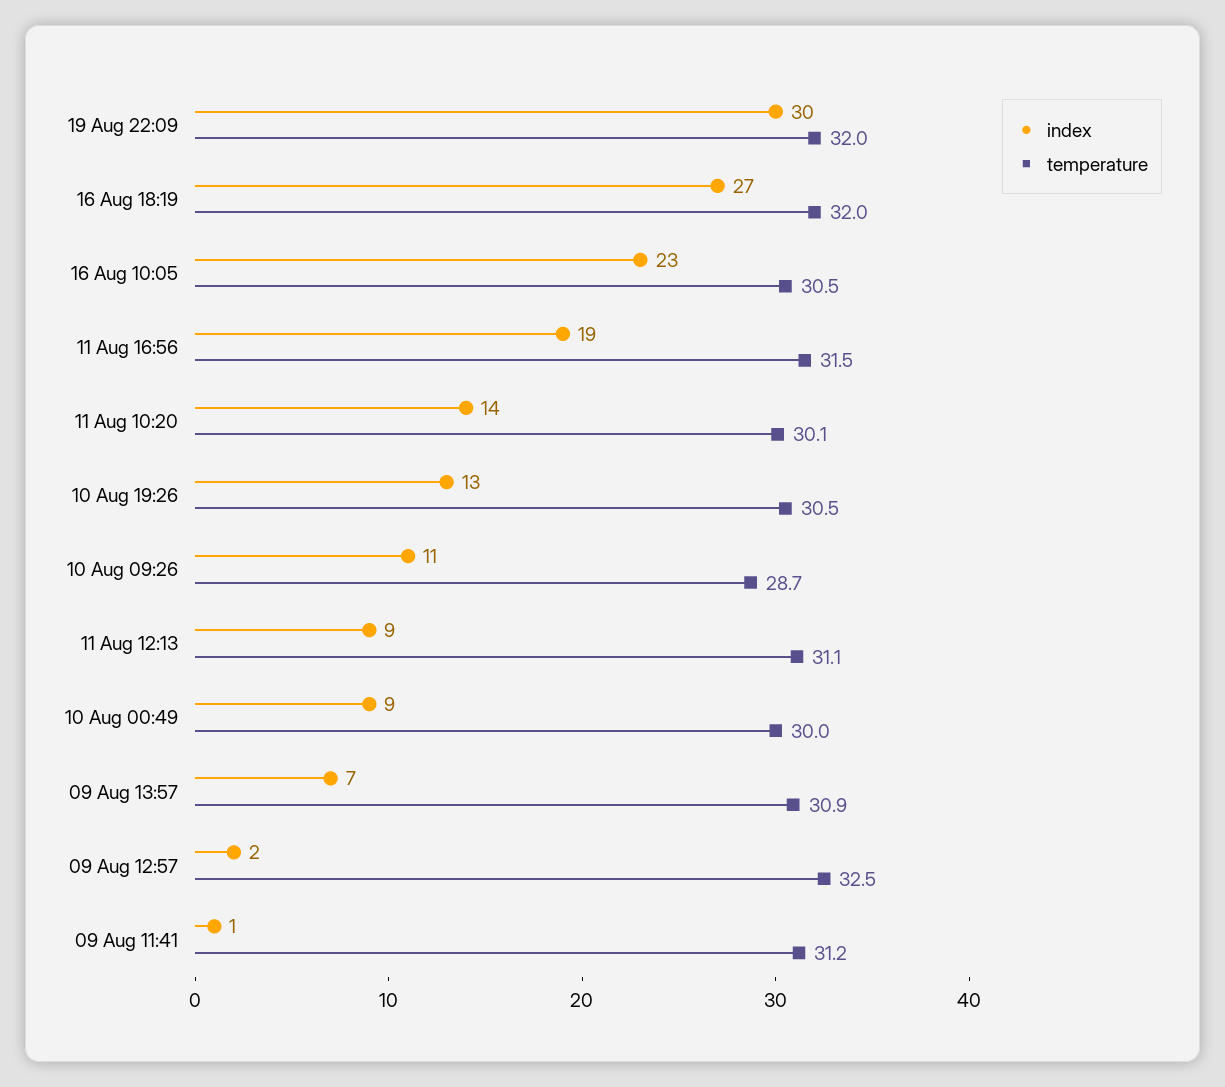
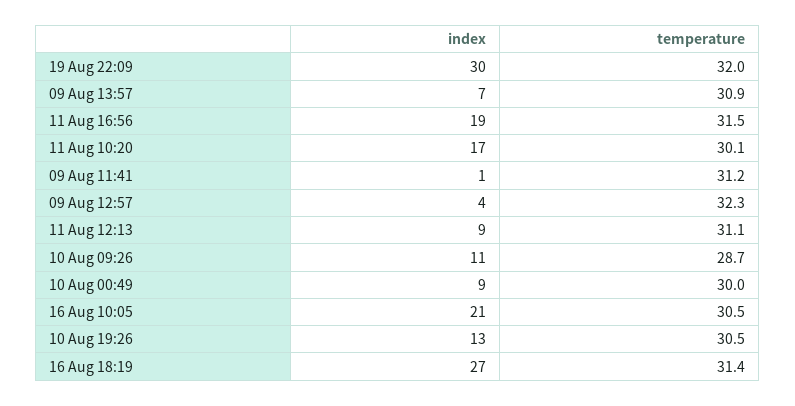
  {
    "index": {
      "19 Aug 22:09": 30,
      "16 Aug 18:19": 27,
-     "16 Aug 10:05": 23,
+     "16 Aug 10:05": 21,
      "11 Aug 16:56": 19,
-     "11 Aug 10:20": 14,
+     "11 Aug 10:20": 17,
      "10 Aug 19:26": 13,
      "10 Aug 09:26": 11,
      "11 Aug 12:13": 9,
      "10 Aug 00:49": 9,
      "09 Aug 13:57": 7,
-     "09 Aug 12:57": 2,
+     "09 Aug 12:57": 4,
      "09 Aug 11:41": 1
    },
    "temperature": {
      "19 Aug 22:09": 32,
-     "16 Aug 18:19": 32,
+     "16 Aug 18:19": 31.4,
      "16 Aug 10:05": 30.5,
      "11 Aug 16:56": 31.5,
      "11 Aug 10:20": 30.1,
      "10 Aug 19:26": 30.5,
      "10 Aug 09:26": 28.7,
      "11 Aug 12:13": 31.1,
      "10 Aug 00:49": 30,
      "09 Aug 13:57": 30.9,
-     "09 Aug 12:57": 32.5,
+     "09 Aug 12:57": 32.3,
      "09 Aug 11:41": 31.2
    }
  }

